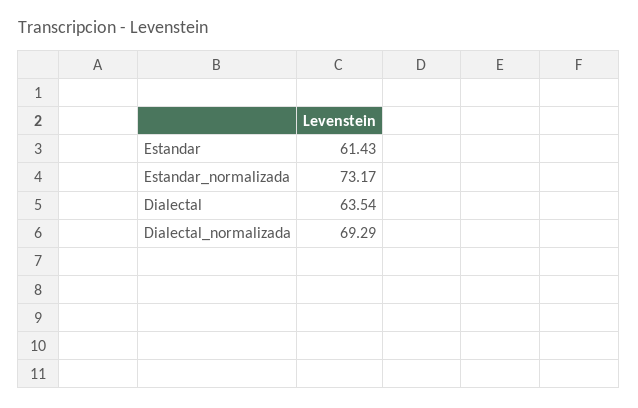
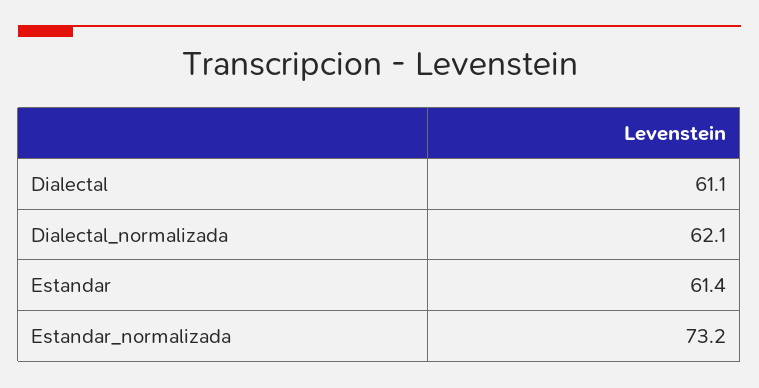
  {
    "Estandar": 61.43,
    "Estandar_normalizada": 73.17,
-   "Dialectal": 63.54,
+   "Dialectal": 61.1,
-   "Dialectal_normalizada": 69.29
+   "Dialectal_normalizada": 62.1
  }

